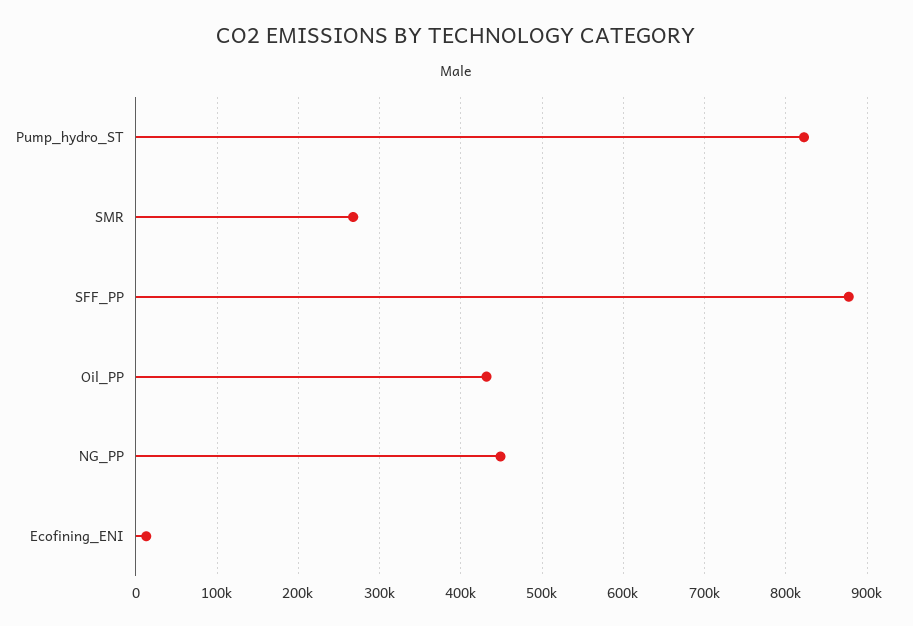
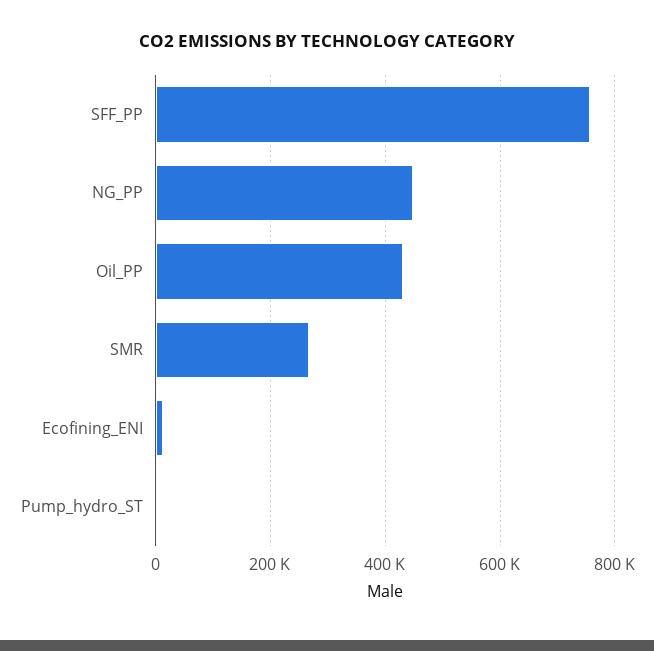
  {
-   "Pump_hydro_ST": 820000,
+   "Pump_hydro_ST": 0,
    "SMR": 270000,
-   "SFF_PP": 880000,
+   "SFF_PP": 760000,
    "Oil_PP": 430000,
    "NG_PP": 450000,
    "Ecofining_ENI": 10000
  }

